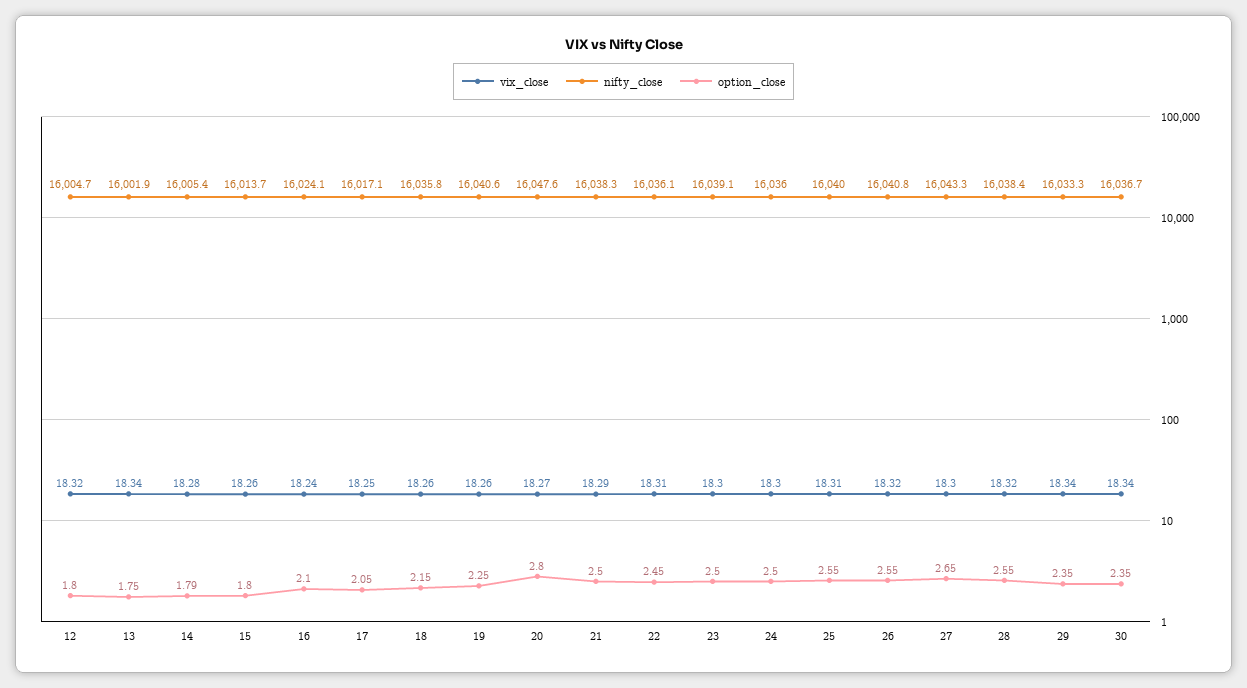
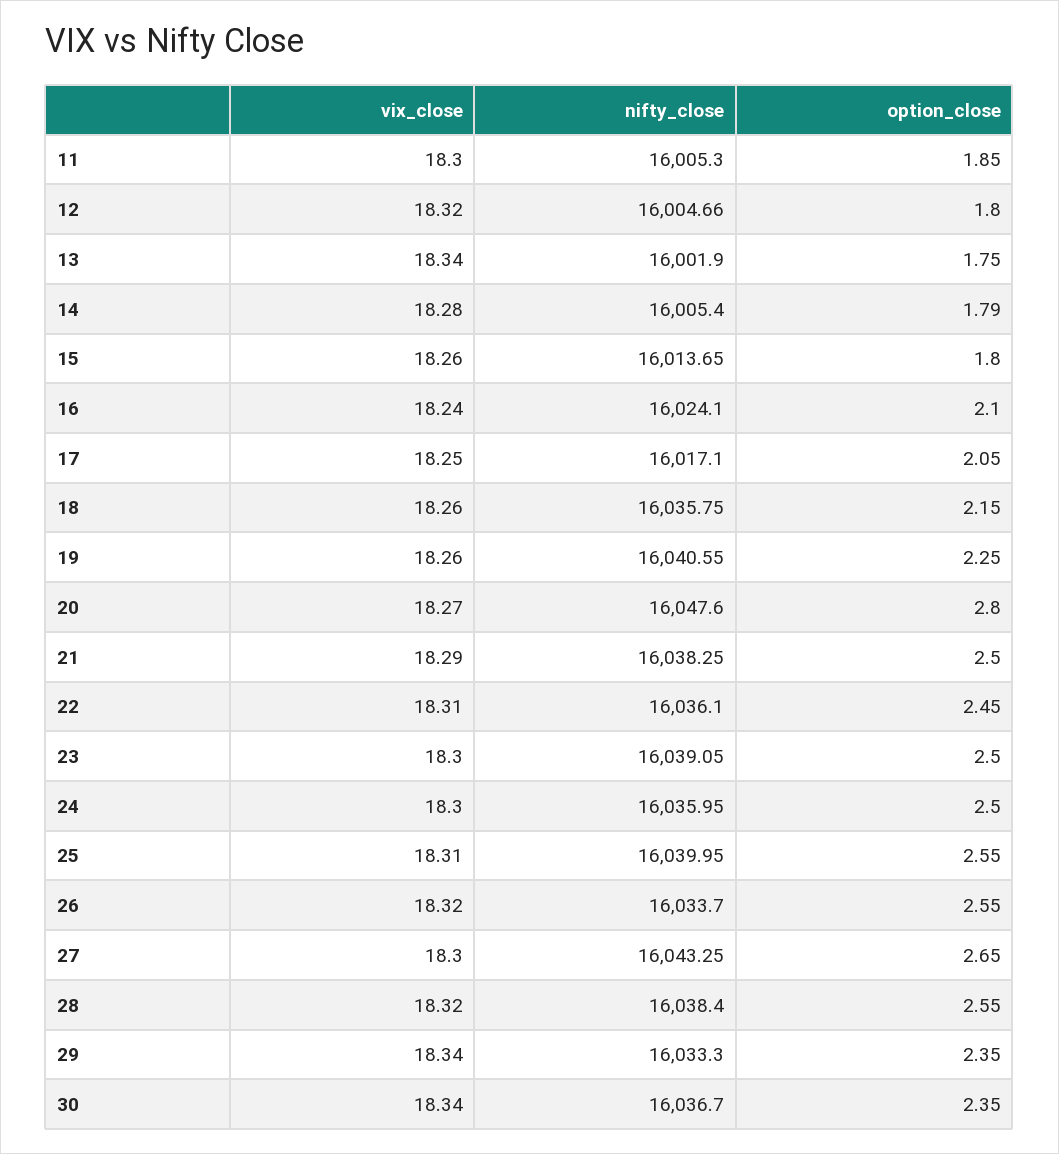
  {
    "vix_close": {
      "12": 18.32,
      "13": 18.34,
      "14": 18.28,
      "15": 18.26,
      "16": 18.24,
      "17": 18.25,
      "18": 18.26,
      "19": 18.26,
      "20": 18.27,
      "21": 18.29,
      "22": 18.31,
      "23": 18.3,
      "24": 18.3,
      "25": 18.31,
      "26": 18.32,
      "27": 18.3,
      "28": 18.32,
      "29": 18.34,
-     "30": 18.34
+     "30": 18.34,
+     "11": 18.3
    },
    "nifty_close": {
      "12": 16004.66,
      "13": 16001.9,
      "14": 16005.4,
      "15": 16013.65,
      "16": 16024.1,
      "17": 16017.1,
      "18": 16035.75,
      "19": 16040.55,
      "20": 16047.6,
      "21": 16038.25,
      "22": 16036.1,
      "23": 16039.05,
      "24": 16035.95,
      "25": 16039.95,
-     "26": 16040.8,
+     "26": 16033.7,
      "27": 16043.25,
      "28": 16038.4,
      "29": 16033.3,
-     "30": 16036.7
+     "30": 16036.7,
+     "11": 16005.3
    },
    "option_close": {
      "12": 1.8,
      "13": 1.75,
      "14": 1.79,
      "15": 1.8,
      "16": 2.1,
      "17": 2.05,
      "18": 2.15,
      "19": 2.25,
      "20": 2.8,
      "21": 2.5,
      "22": 2.45,
      "23": 2.5,
      "24": 2.5,
      "25": 2.55,
      "26": 2.55,
      "27": 2.65,
      "28": 2.55,
      "29": 2.35,
-     "30": 2.35
+     "30": 2.35,
+     "11": 1.85
    }
  }

